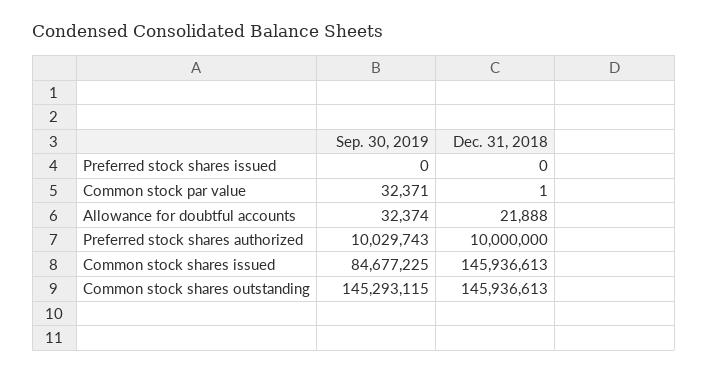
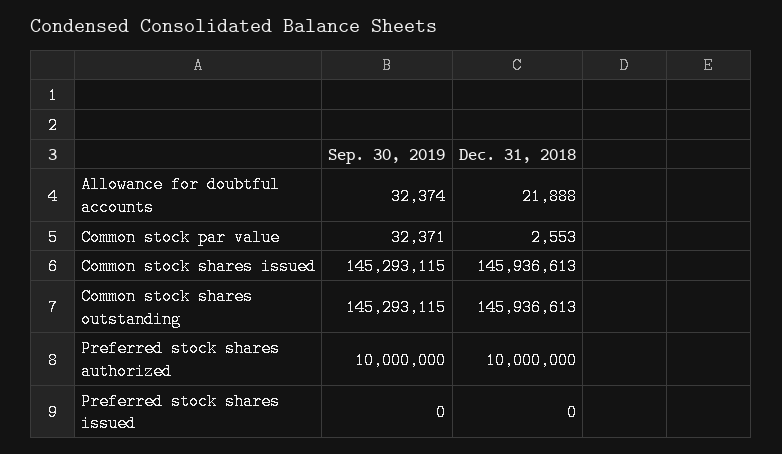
  {
    "Sep. 30, 2019": {
      "Preferred stock shares issued": 0,
      "Common stock par value": 32371,
      "Allowance for doubtful accounts": 32374,
-     "Preferred stock shares authorized": 10029743,
+     "Preferred stock shares authorized": 10000000,
-     "Common stock shares issued": 84677225,
+     "Common stock shares issued": 145293115,
      "Common stock shares outstanding": 145293115
    },
    "Dec. 31, 2018": {
      "Preferred stock shares issued": 0,
-     "Common stock par value": 1,
+     "Common stock par value": 2553,
      "Allowance for doubtful accounts": 21888,
      "Preferred stock shares authorized": 10000000,
      "Common stock shares issued": 145936613,
      "Common stock shares outstanding": 145936613
    }
  }

